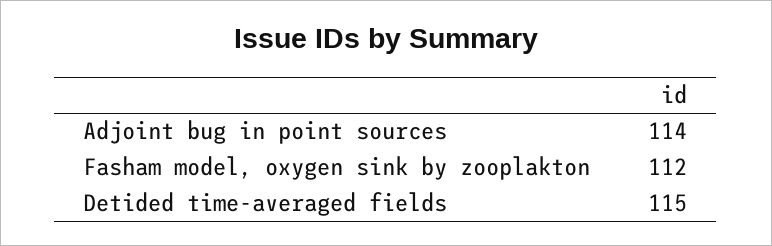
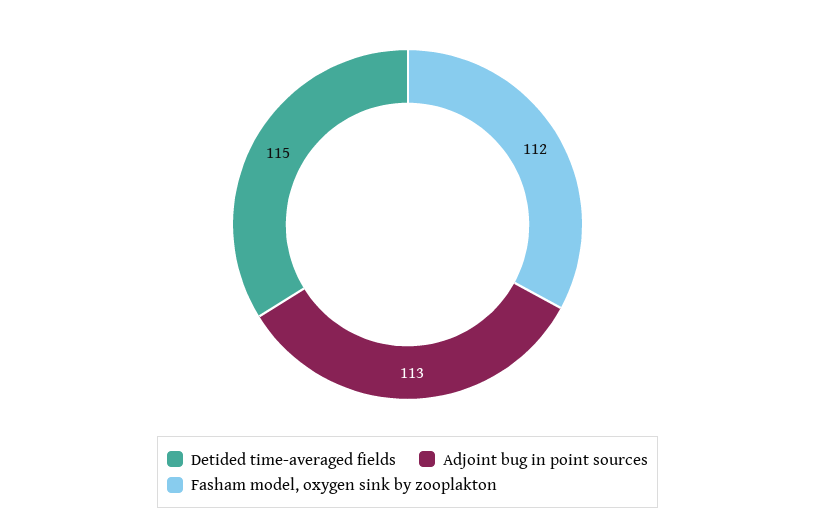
  {
-   "Adjoint bug in point sources": 114,
+   "Adjoint bug in point sources": 113,
    "Fasham model, oxygen sink by zooplakton": 112,
    "Detided time-averaged fields": 115
  }

